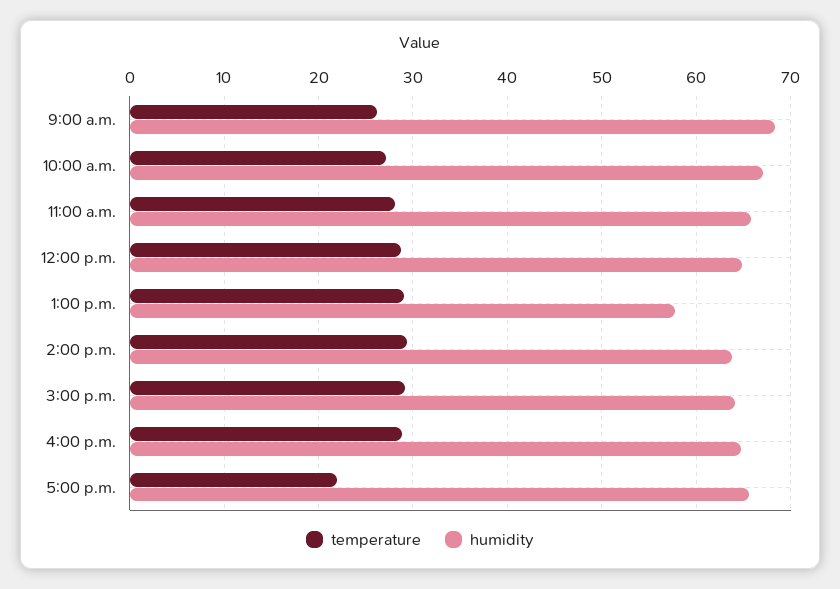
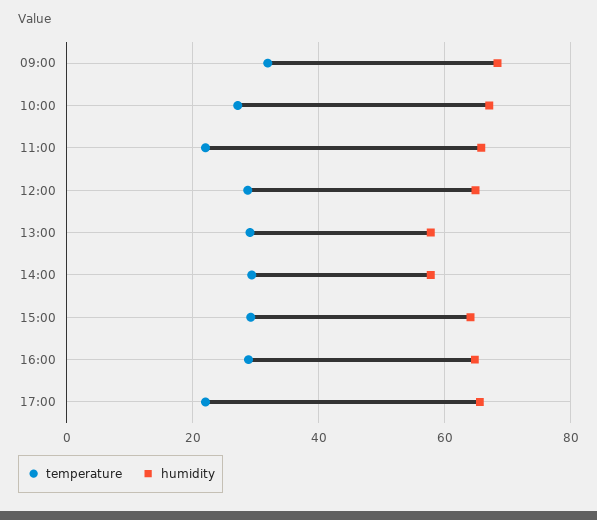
  {
    "temperature": {
-     "9:00 a.m.": 26,
+     "9:00 a.m.": 32,
      "10:00 a.m.": 27,
-     "11:00 a.m.": 28,
+     "11:00 a.m.": 22,
      "12:00 p.m.": 29,
      "1:00 p.m.": 29,
      "2:00 p.m.": 29,
      "3:00 p.m.": 29,
      "4:00 p.m.": 29,
      "5:00 p.m.": 22
    },
    "humidity": {
      "9:00 a.m.": 68,
      "10:00 a.m.": 67,
      "11:00 a.m.": 66,
      "12:00 p.m.": 65,
      "1:00 p.m.": 58,
-     "2:00 p.m.": 64,
+     "2:00 p.m.": 58,
      "3:00 p.m.": 64,
      "4:00 p.m.": 65,
      "5:00 p.m.": 66
    }
  }

